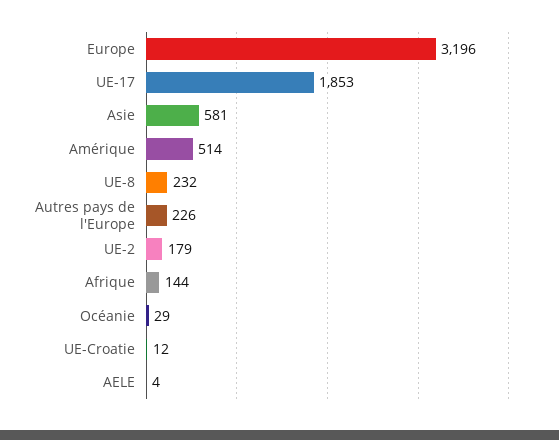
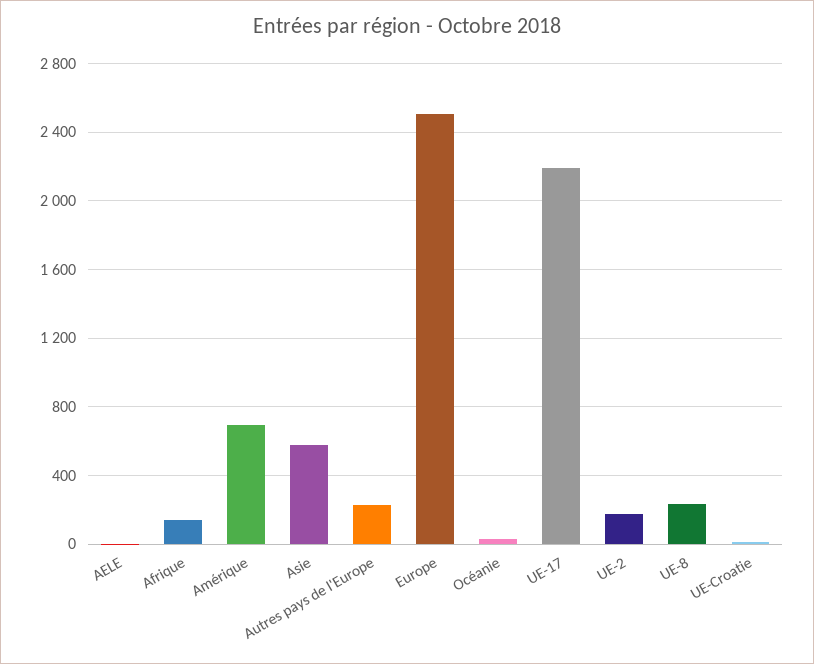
  {
-   "Europe": 3196,
+   "Europe": 2500,
-   "UE-17": 1853,
+   "UE-17": 2200,
    "Asie": 581,
-   "Amérique": 514,
+   "Amérique": 700,
    "UE-8": 232,
    "Autres pays de l'Europe": 226,
    "UE-2": 179,
    "Afrique": 144,
    "Océanie": 29,
    "UE-Croatie": 12,
    "AELE": 4
  }

